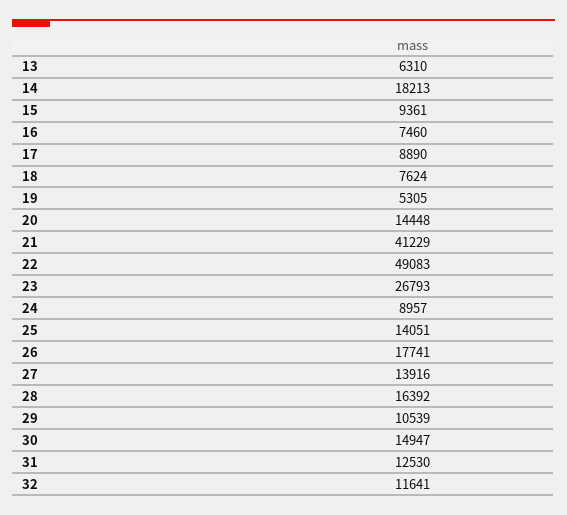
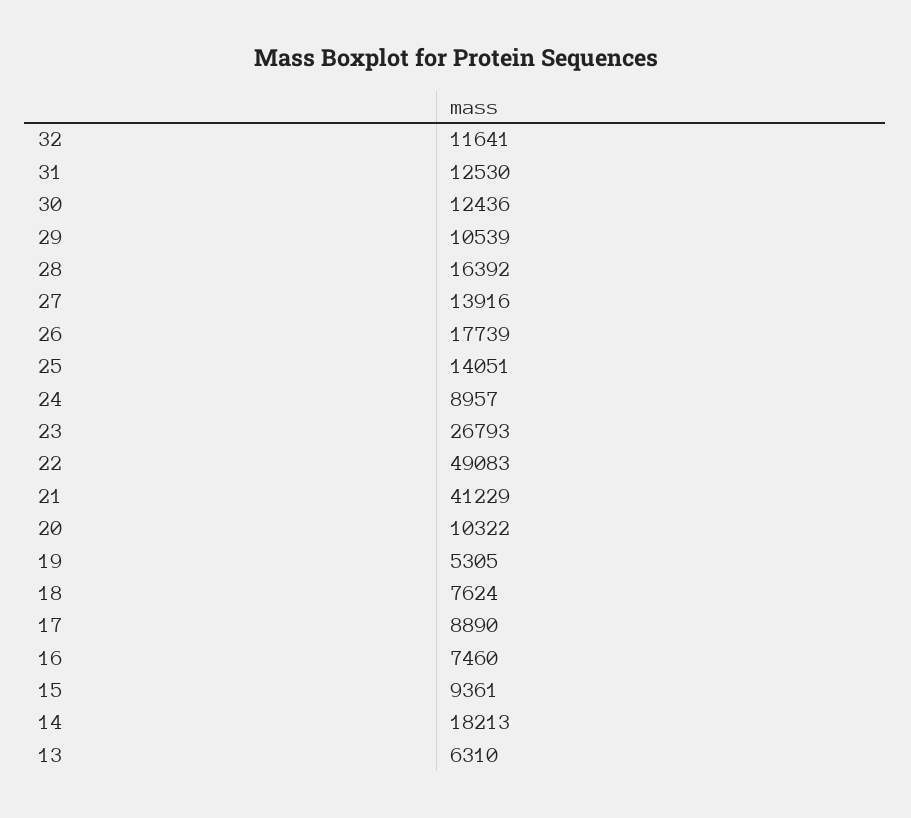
  {
    "13": 6310,
    "14": 18213,
    "15": 9361,
    "16": 7460,
    "17": 8890,
    "18": 7624,
    "19": 5305,
-   "20": 14448,
+   "20": 10322,
    "21": 41229,
    "22": 49083,
    "23": 26793,
    "24": 8957,
    "25": 14051,
-   "26": 17741,
+   "26": 17739,
    "27": 13916,
    "28": 16392,
    "29": 10539,
-   "30": 14947,
+   "30": 12436,
    "31": 12530,
    "32": 11641
  }

